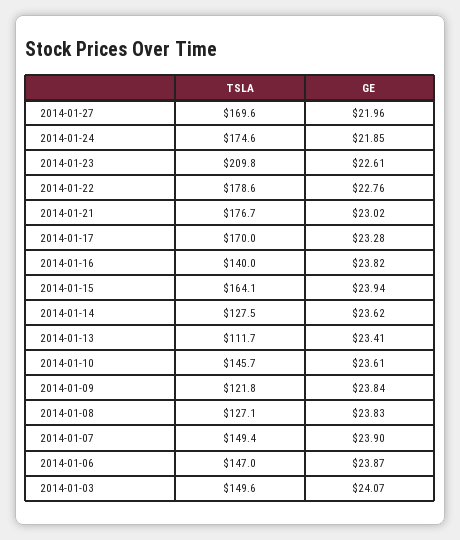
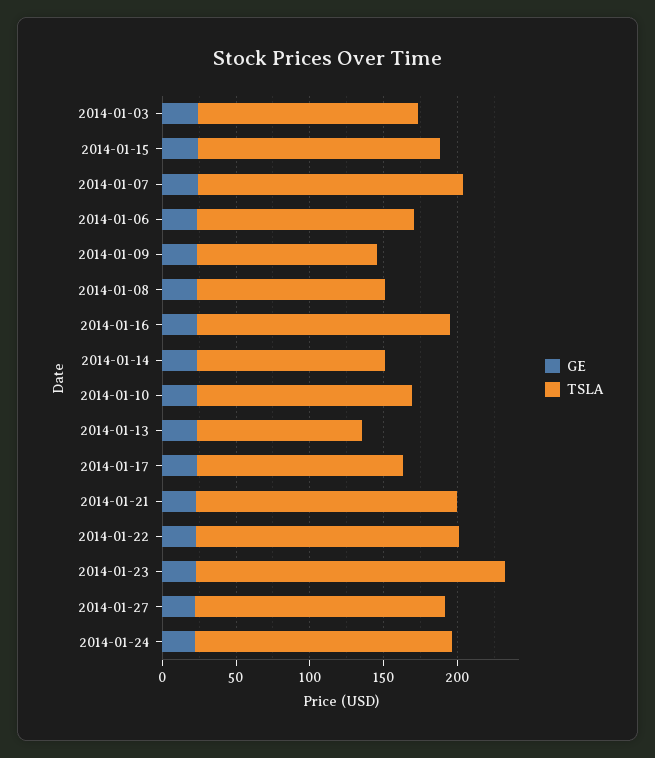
  {
    "TSLA": {
      "2014-01-27": 169.6,
      "2014-01-24": 174.6,
      "2014-01-23": 209.8,
      "2014-01-22": 178.6,
      "2014-01-21": 176.7,
-     "2014-01-17": 170,
+     "2014-01-17": 140,
-     "2014-01-16": 140,
+     "2014-01-16": 170,
      "2014-01-15": 164.1,
      "2014-01-14": 127.5,
      "2014-01-13": 111.7,
      "2014-01-10": 145.7,
      "2014-01-09": 121.8,
      "2014-01-08": 127.1,
-     "2014-01-07": 149.4,
+     "2014-01-07": 180,
      "2014-01-06": 147,
      "2014-01-03": 149.6
    },
    "GE": {
      "2014-01-27": 21.96,
      "2014-01-24": 21.85,
      "2014-01-23": 22.61,
      "2014-01-22": 22.76,
      "2014-01-21": 23.02,
      "2014-01-17": 23.28,
      "2014-01-16": 23.82,
      "2014-01-15": 23.94,
      "2014-01-14": 23.62,
      "2014-01-13": 23.41,
      "2014-01-10": 23.61,
      "2014-01-09": 23.84,
      "2014-01-08": 23.83,
      "2014-01-07": 23.9,
      "2014-01-06": 23.87,
      "2014-01-03": 24.07
    }
  }

